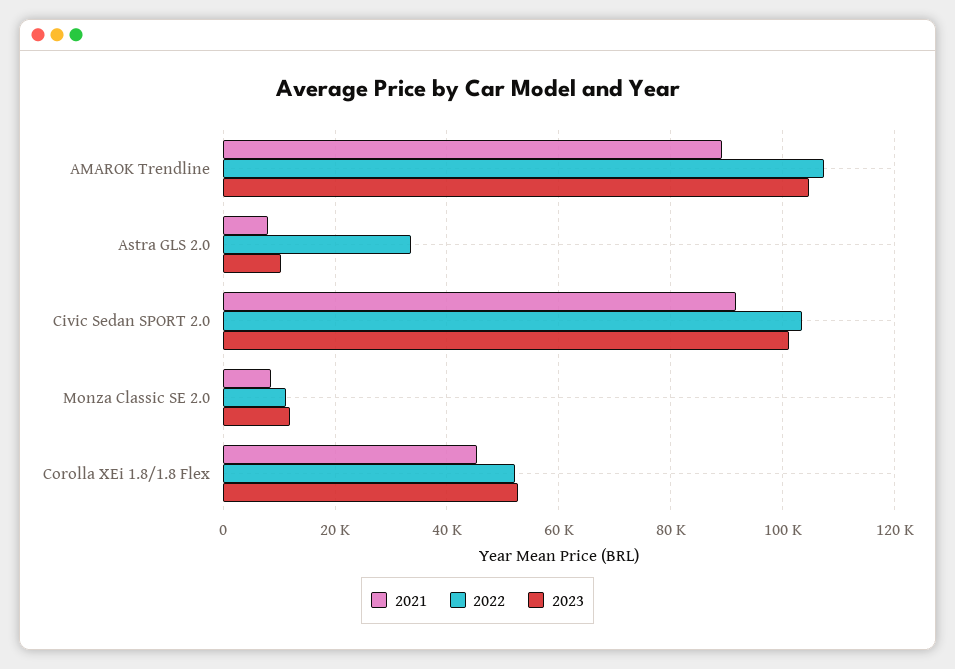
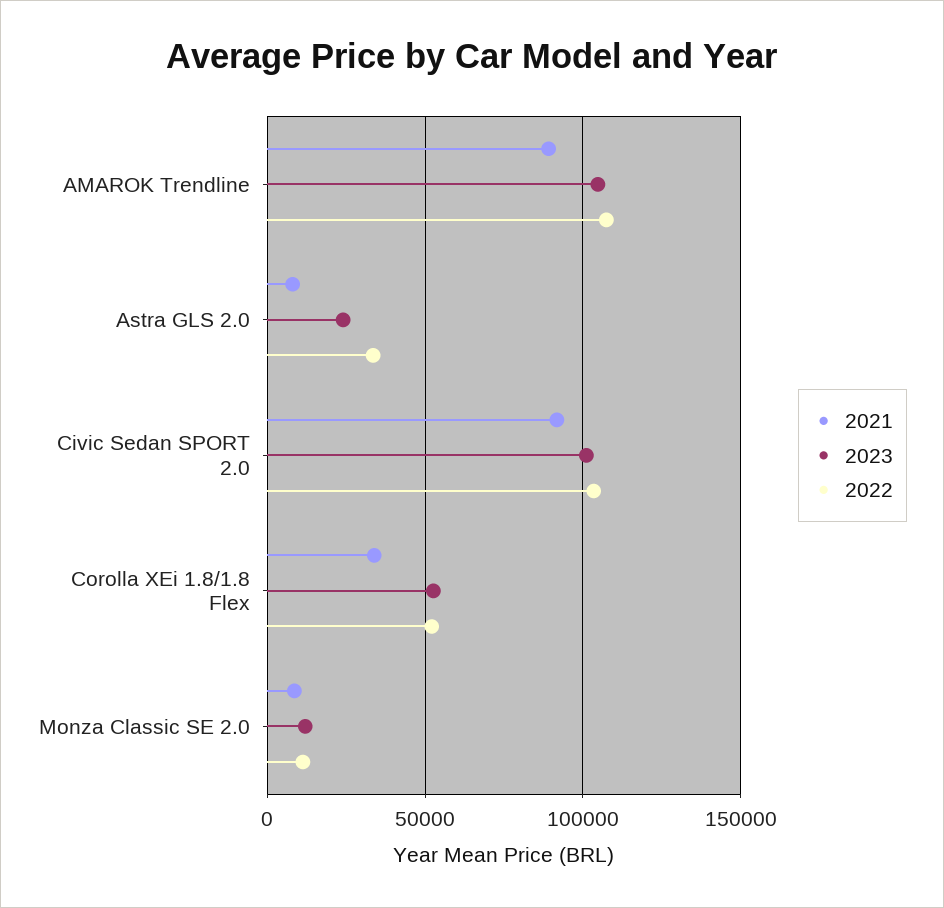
  {
    "2021": {
      "AMAROK Trendline": 90000,
      "Astra GLS 2.0": 8000,
      "Civic Sedan SPORT 2.0": 92000,
      "Monza Classic SE 2.0": 8000,
-     "Corolla XEi 1.8/1.8 Flex": 46000
+     "Corolla XEi 1.8/1.8 Flex": 35000
    },
    "2022": {
      "AMAROK Trendline": 108000,
      "Astra GLS 2.0": 34000,
      "Civic Sedan SPORT 2.0": 104000,
      "Monza Classic SE 2.0": 12000,
      "Corolla XEi 1.8/1.8 Flex": 52000
    },
    "2023": {
      "AMAROK Trendline": 104000,
-     "Astra GLS 2.0": 10000,
+     "Astra GLS 2.0": 25000,
      "Civic Sedan SPORT 2.0": 102000,
      "Monza Classic SE 2.0": 12000,
      "Corolla XEi 1.8/1.8 Flex": 52000
    }
  }

